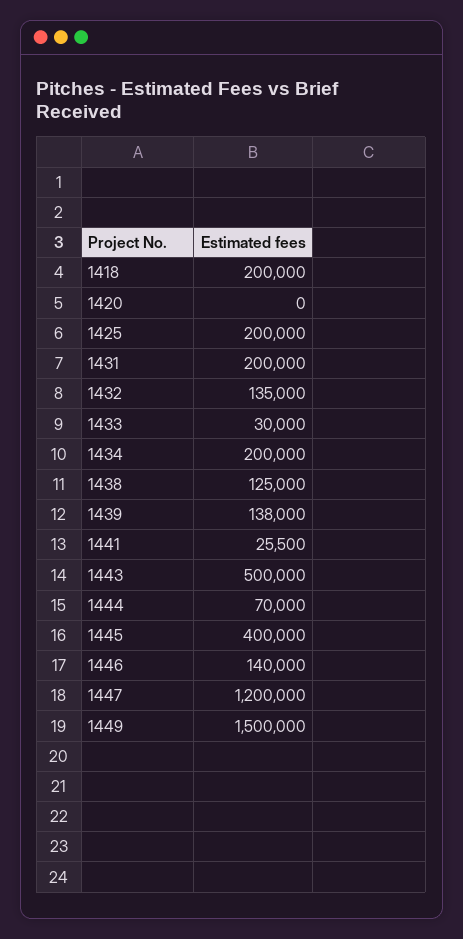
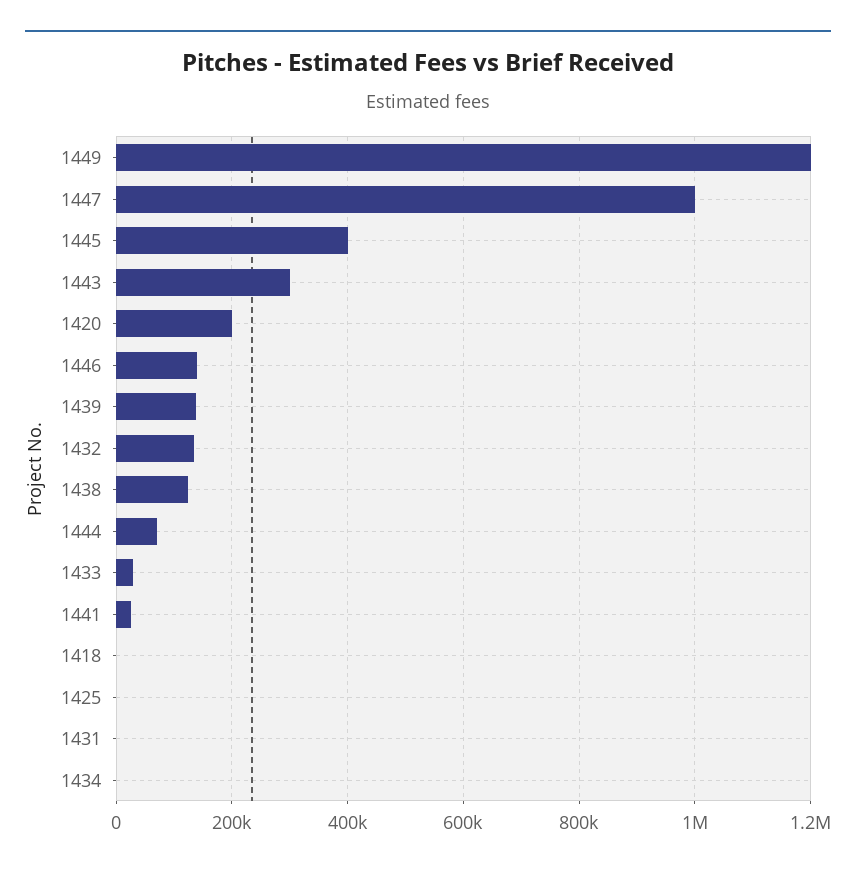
  {
-   "1418": 200000,
+   "1418": 0,
-   "1420": 0,
+   "1420": 200000,
-   "1425": 200000,
+   "1425": 0,
-   "1431": 200000,
+   "1431": 0,
    "1432": 135000,
    "1433": 30000,
-   "1434": 200000,
+   "1434": 0,
    "1438": 125000,
    "1439": 138000,
    "1441": 25500,
-   "1443": 500000,
+   "1443": 300000,
    "1444": 70000,
    "1445": 400000,
    "1446": 140000,
-   "1447": 1200000,
+   "1447": 1000000,
-   "1449": 1500000
+   "1449": 1200000
  }

